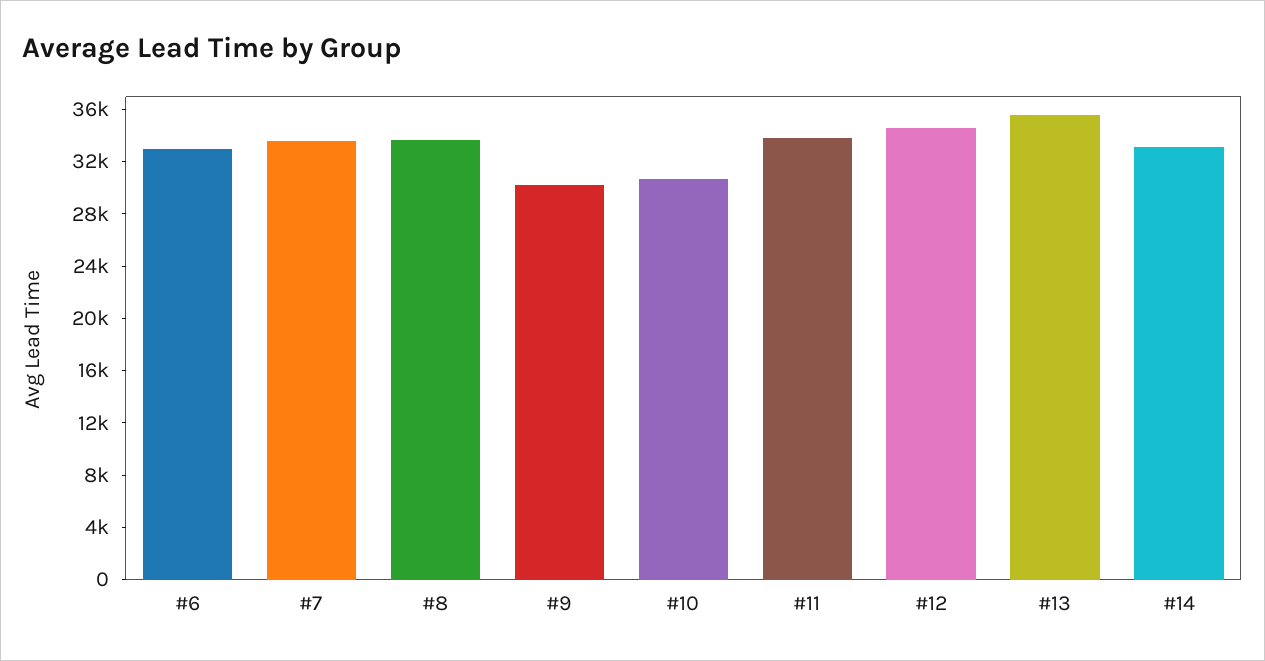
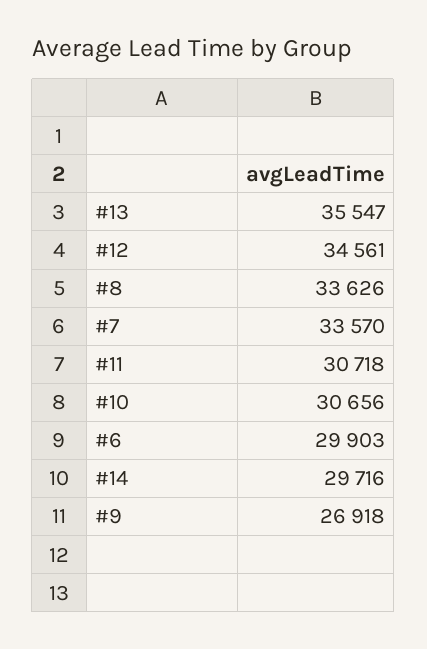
  {
-   "#6": 33000,
+   "#6": 29903,
    "#7": 33570,
    "#8": 33626,
-   "#9": 30000,
+   "#9": 26918,
    "#10": 30656,
-   "#11": 34000,
+   "#11": 30718,
    "#12": 34561,
    "#13": 35547,
-   "#14": 33000
+   "#14": 29716
  }

